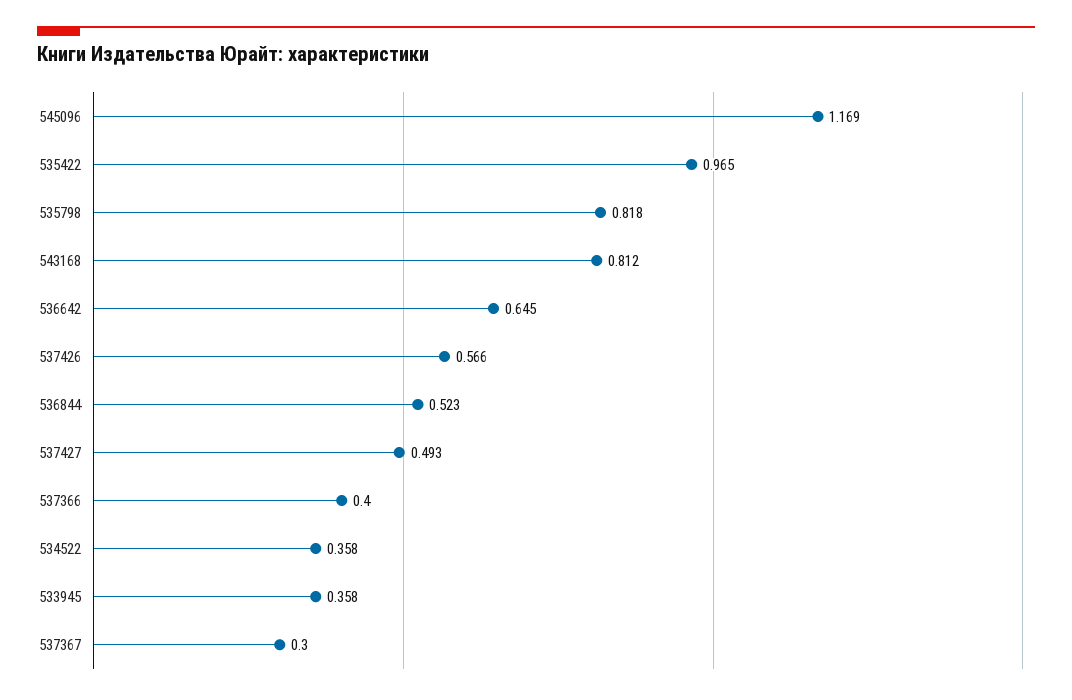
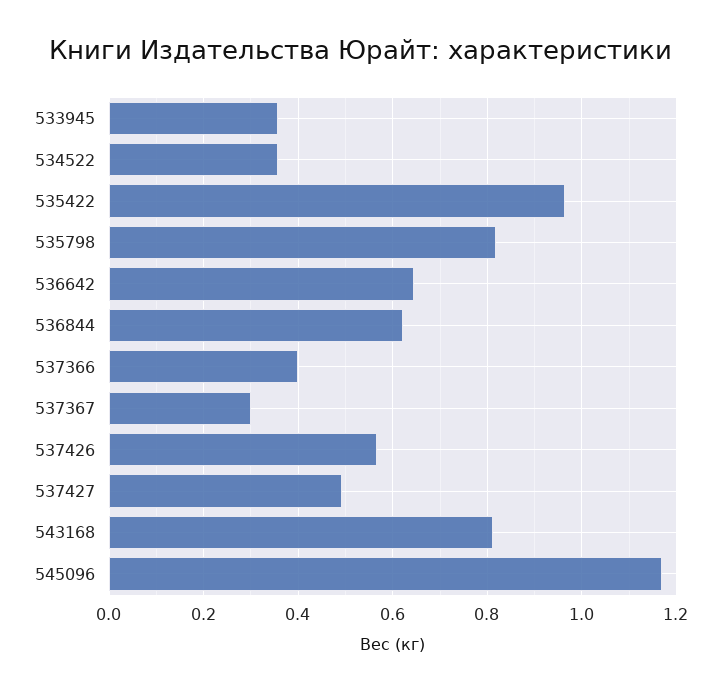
  {
    "545096": 1.169,
    "535422": 0.965,
    "535798": 0.818,
    "543168": 0.812,
    "536642": 0.645,
    "537426": 0.566,
-   "536844": 0.523,
+   "536844": 0.62,
    "537427": 0.493,
    "537366": 0.4,
    "534522": 0.358,
    "533945": 0.358,
    "537367": 0.3
  }

